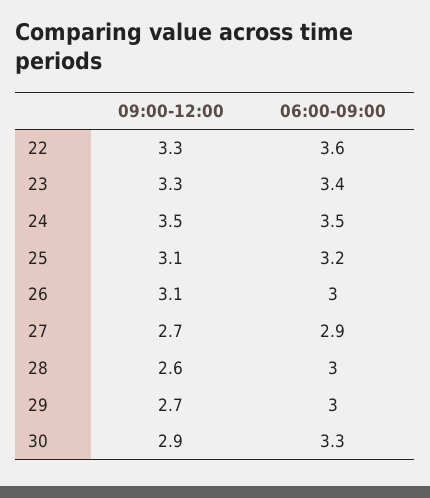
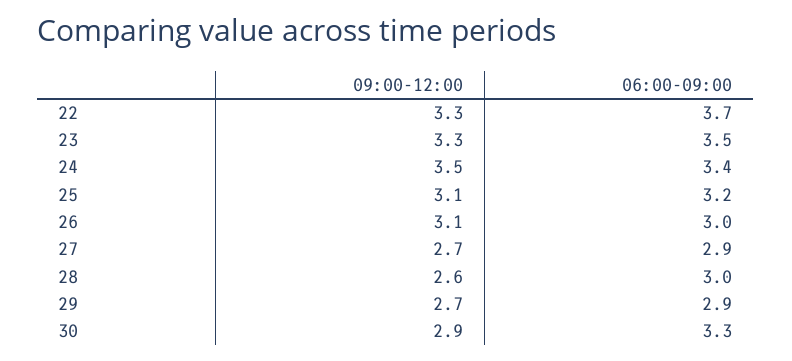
  {
    "09:00-12:00": {
      "22": 3.3,
      "23": 3.3,
      "24": 3.5,
      "25": 3.1,
      "26": 3.1,
      "27": 2.7,
      "28": 2.6,
      "29": 2.7,
      "30": 2.9
    },
    "06:00-09:00": {
-     "22": 3.6,
+     "22": 3.7,
-     "23": 3.4,
+     "23": 3.5,
-     "24": 3.5,
+     "24": 3.4,
      "25": 3.2,
      "26": 3,
      "27": 2.9,
      "28": 3,
-     "29": 3,
+     "29": 2.9,
      "30": 3.3
    }
  }

